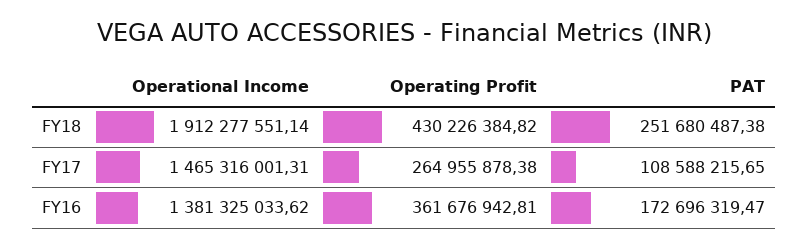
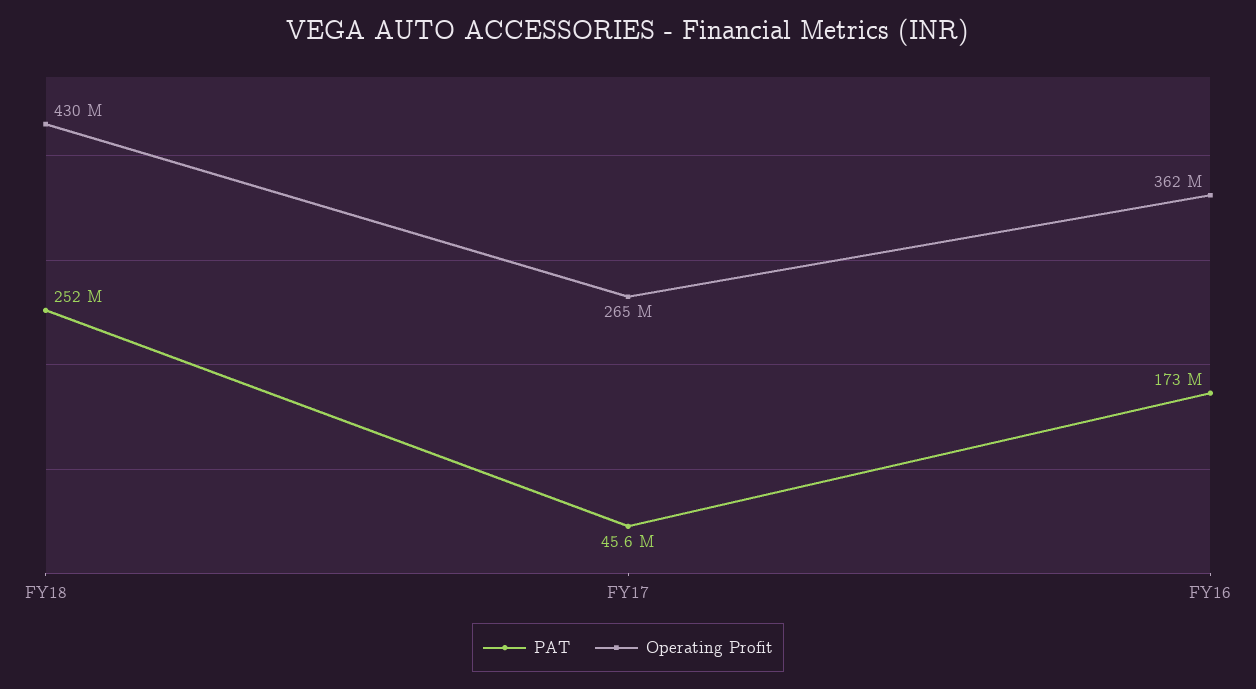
  {
-   "Operational Income": {
-     "FY18": 1912277551.14,
-     "FY17": 1465316001.31,
-     "FY16": 1381325033.62
-   },
    "Operating Profit": {
      "FY18": 430226384.82,
      "FY17": 264955878.38,
      "FY16": 361676942.81
    },
    "PAT": {
      "FY18": 251680487.38,
-     "FY17": 108588215.65,
+     "FY17": 45600000,
      "FY16": 172696319.47
    }
  }

